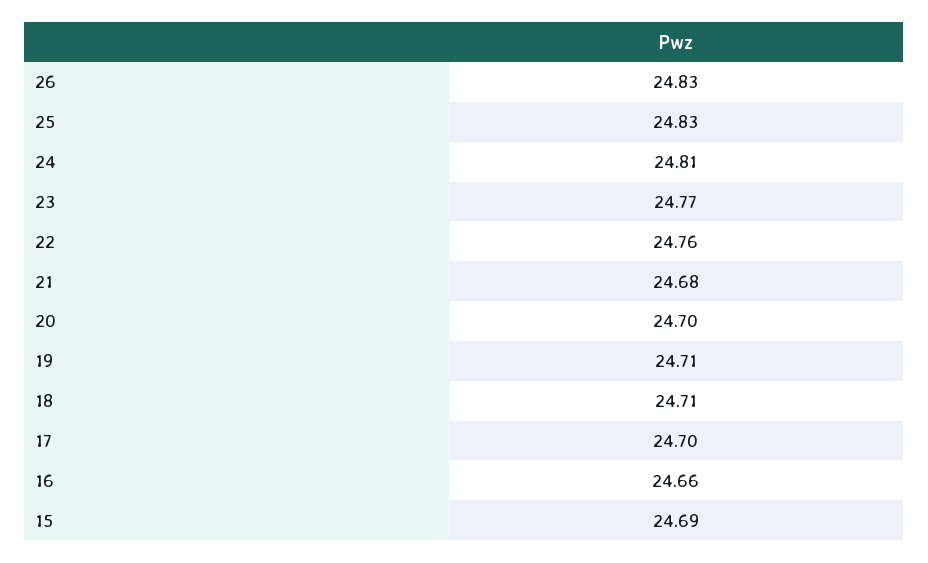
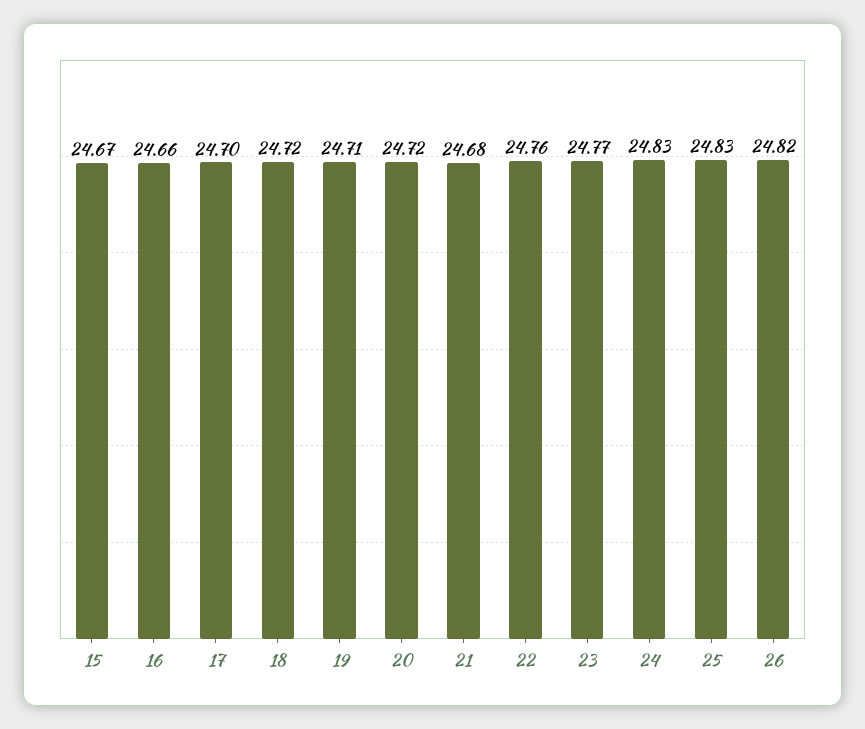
  {
-   "26": 24.83,
+   "26": 24.82,
    "25": 24.83,
-   "24": 24.81,
+   "24": 24.83,
    "23": 24.77,
    "22": 24.76,
    "21": 24.68,
-   "20": 24.7,
+   "20": 24.72,
    "19": 24.71,
-   "18": 24.71,
+   "18": 24.72,
    "17": 24.7,
    "16": 24.66,
-   "15": 24.69
+   "15": 24.67
  }

